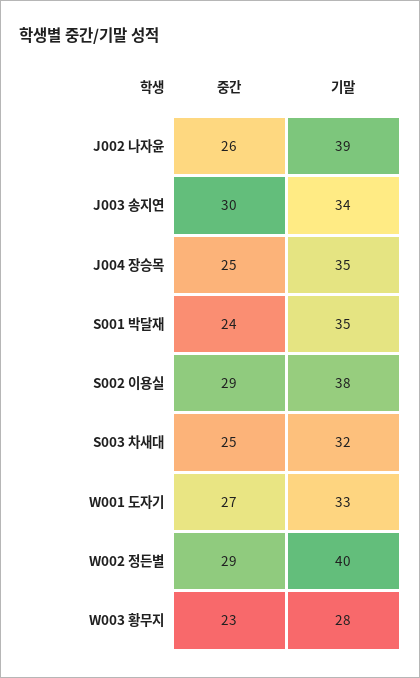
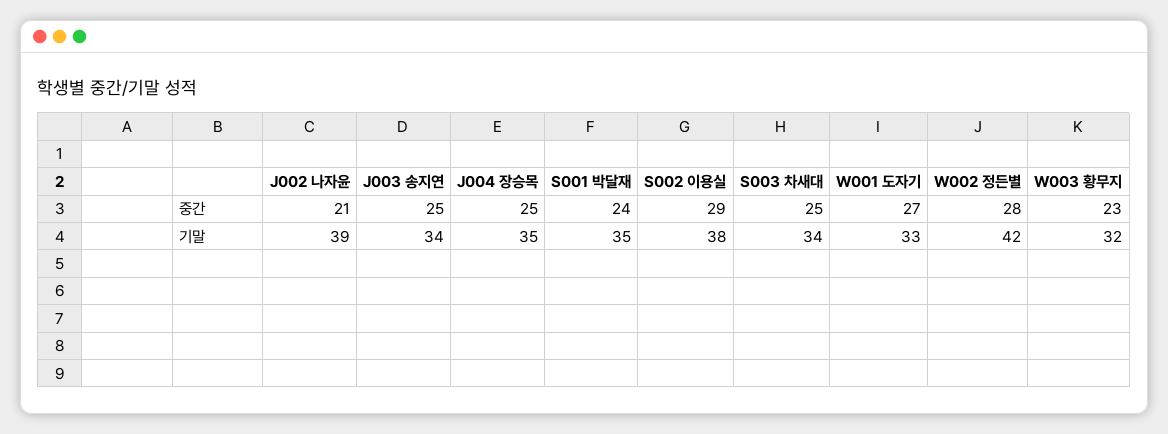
  {
    "중간": {
-     "J002 나자윤": 26,
+     "J002 나자윤": 21,
-     "J003 송지연": 30,
+     "J003 송지연": 25,
      "J004 장승목": 25,
      "S001 박달재": 24,
      "S002 이용실": 29,
      "S003 차새대": 25,
      "W001 도자기": 27,
-     "W002 정든별": 29,
+     "W002 정든별": 28,
      "W003 황무지": 23
    },
    "기말": {
      "J002 나자윤": 39,
      "J003 송지연": 34,
      "J004 장승목": 35,
      "S001 박달재": 35,
      "S002 이용실": 38,
-     "S003 차새대": 32,
+     "S003 차새대": 34,
      "W001 도자기": 33,
-     "W002 정든별": 40,
+     "W002 정든별": 42,
-     "W003 황무지": 28
+     "W003 황무지": 32
    }
  }

